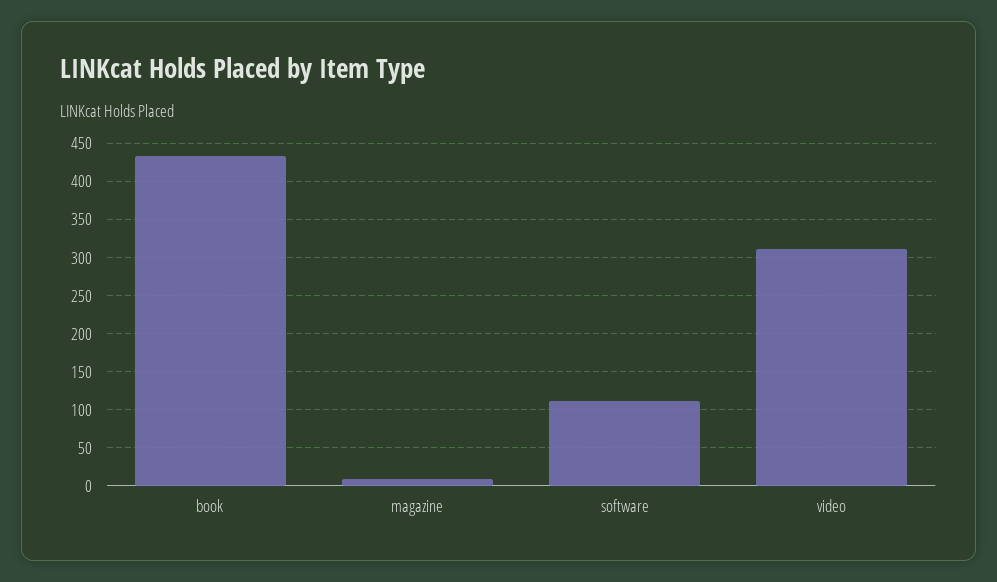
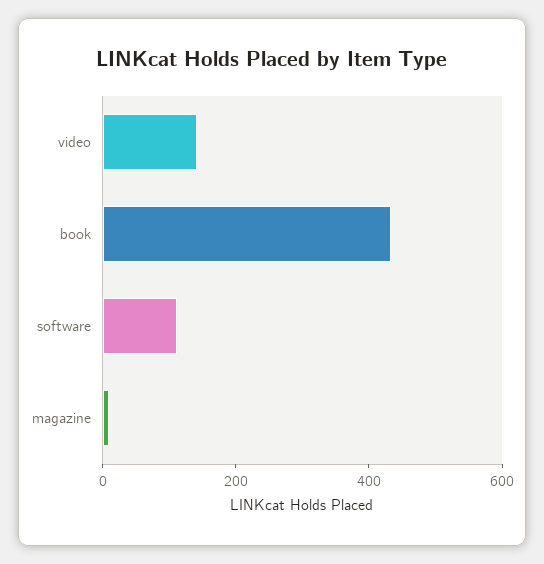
  {
    "book": 430,
    "magazine": 10,
    "software": 110,
-   "video": 310
+   "video": 150
  }

